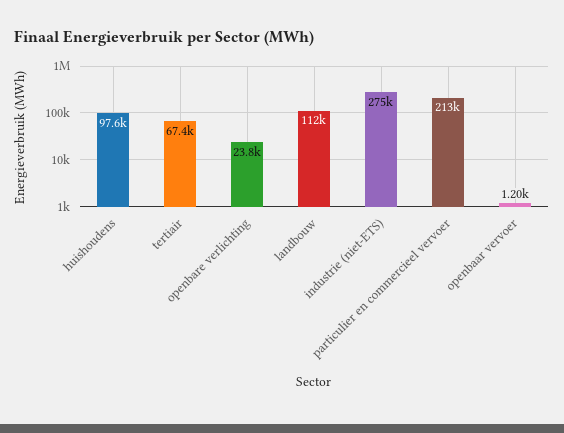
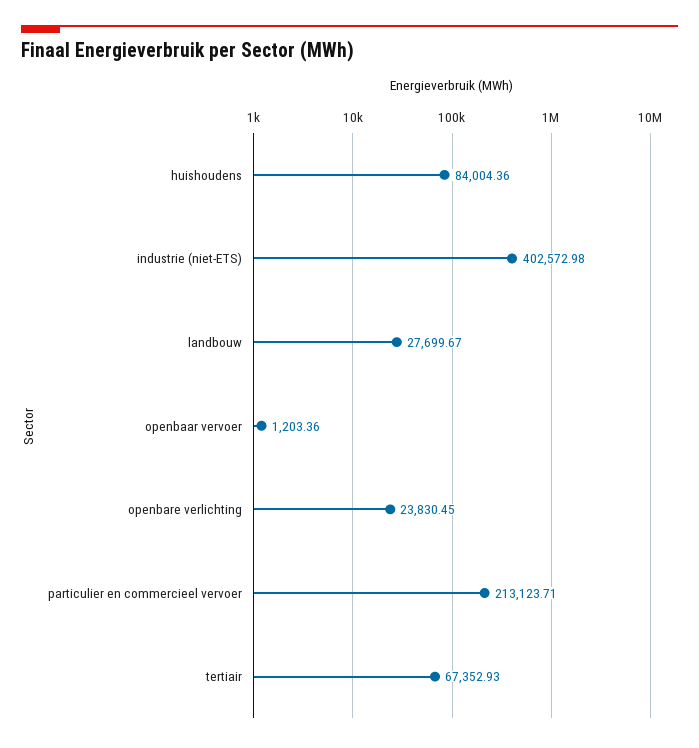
  {
-   "huishoudens": 97600,
+   "huishoudens": 84004.36,
    "tertiair": 67352.93,
    "openbare verlichting": 23830.45,
-   "landbouw": 112000,
+   "landbouw": 27699.67,
-   "industrie (niet-ETS)": 275000,
+   "industrie (niet-ETS)": 402572.98,
    "particulier en commercieel vervoer": 213123.71,
    "openbaar vervoer": 1203.36
  }

